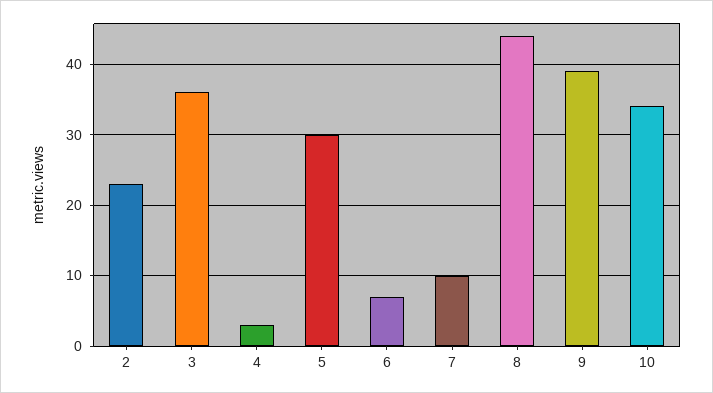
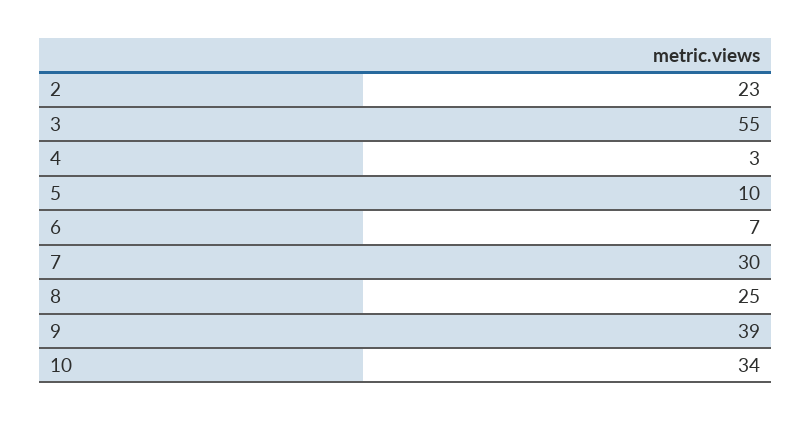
  {
    "2": 23,
-   "3": 36,
+   "3": 55,
    "4": 3,
-   "5": 30,
+   "5": 10,
    "6": 7,
-   "7": 10,
+   "7": 30,
-   "8": 44,
+   "8": 25,
    "9": 39,
    "10": 34
  }

